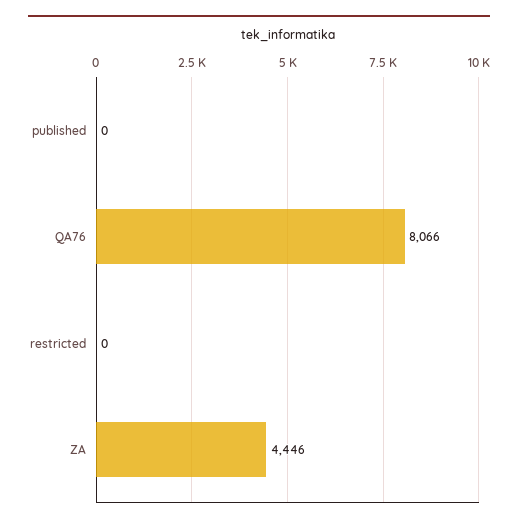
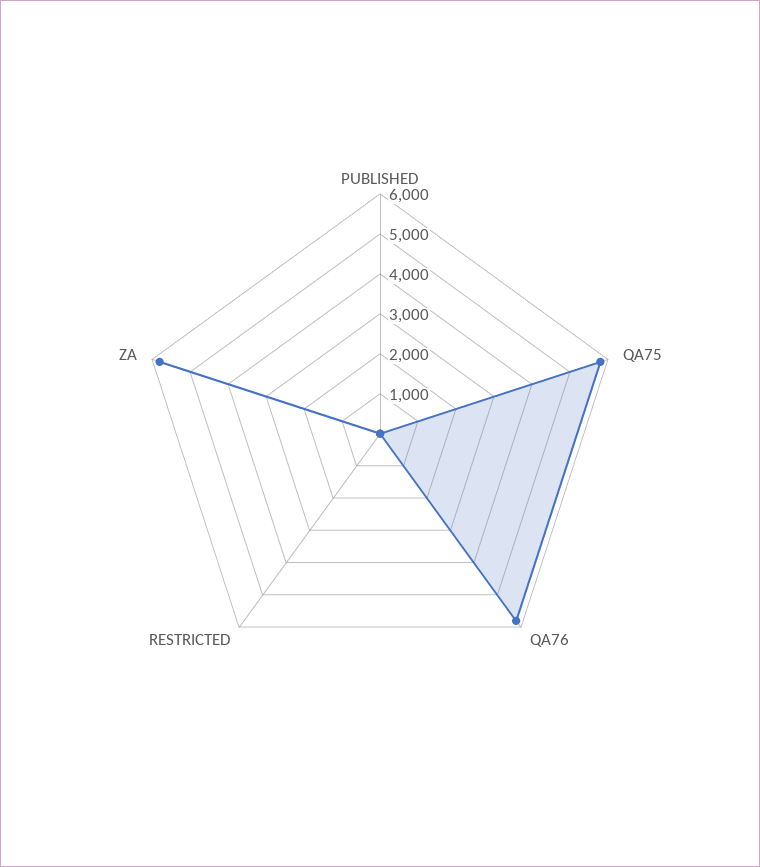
  {
    "published": 0,
-   "QA76": 8066,
+   "QA76": 5750,
    "restricted": 0,
-   "ZA": 4446
+   "ZA": 5750,
+   "QA75": 5750
  }

